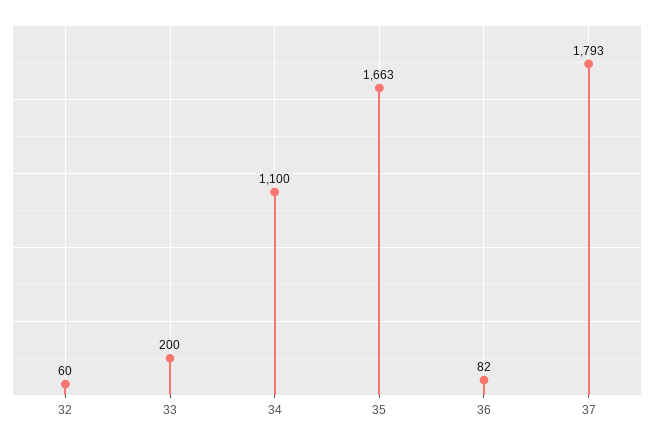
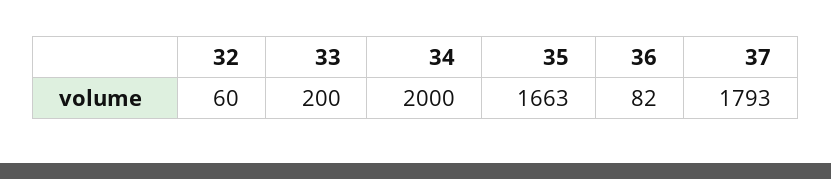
  {
    "32": 60,
    "33": 200,
-   "34": 1100,
+   "34": 2000,
    "35": 1663,
    "36": 82,
    "37": 1793
  }

